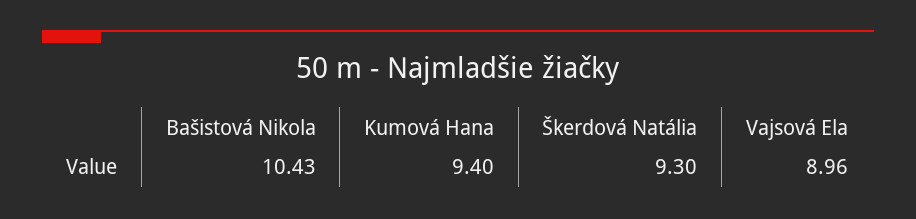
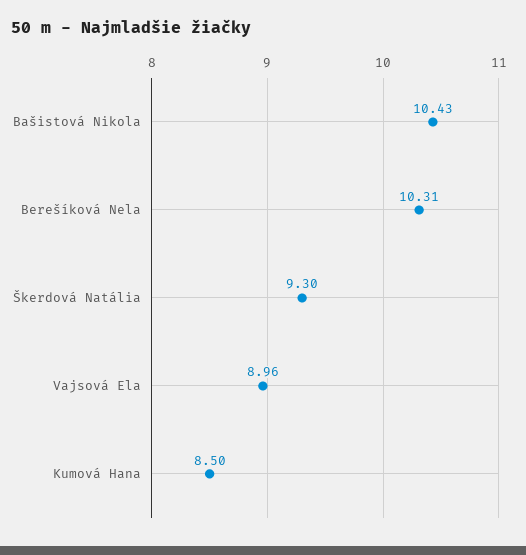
  {
    "Bašistová Nikola": 10.43,
-   "Kumová Hana": 9.4,
+   "Kumová Hana": 8.5,
    "Škerdová Natália": 9.3,
-   "Vajsová Ela": 8.96
+   "Vajsová Ela": 8.96,
+   "Berešíková Nela": 10.31
  }

